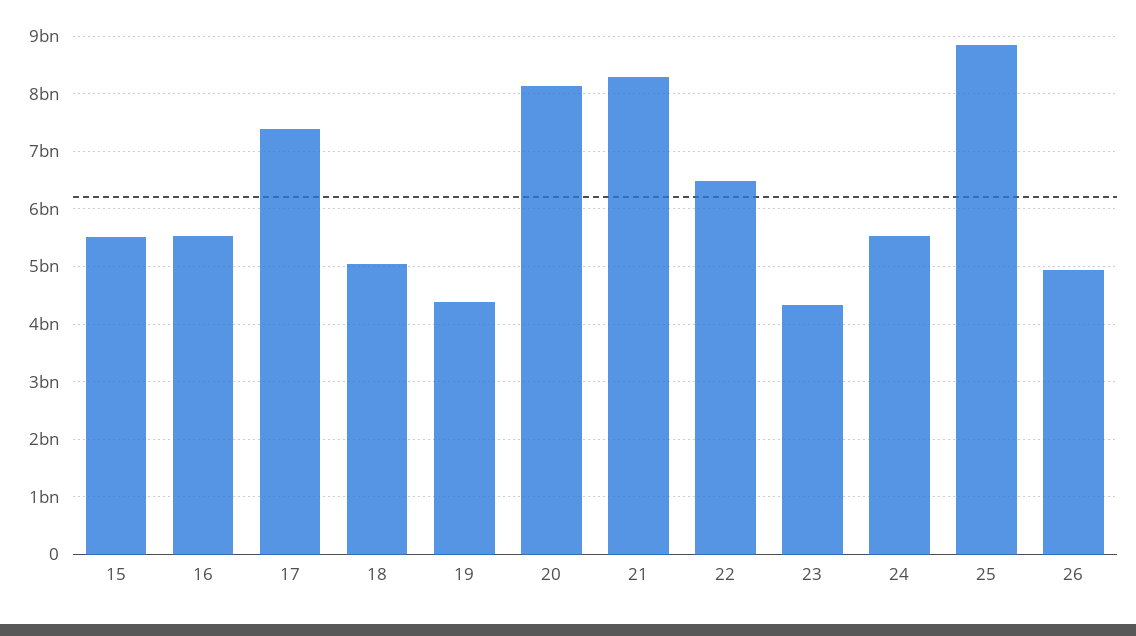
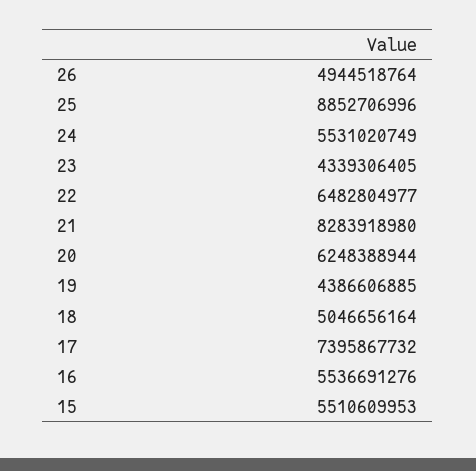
  {
    "15": 5510609953,
    "16": 5536691276,
    "17": 7395867732,
    "18": 5046656164,
    "19": 4386606885,
-   "20": 8200000000,
+   "20": 6248388944,
    "21": 8283918980,
    "22": 6482804977,
    "23": 4339306405,
    "24": 5531020749,
    "25": 8852706996,
    "26": 4944518764
  }

